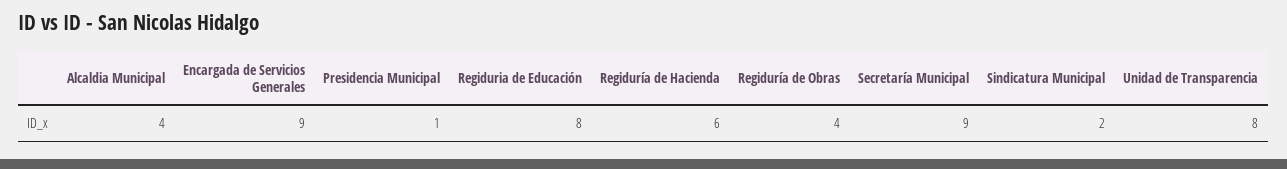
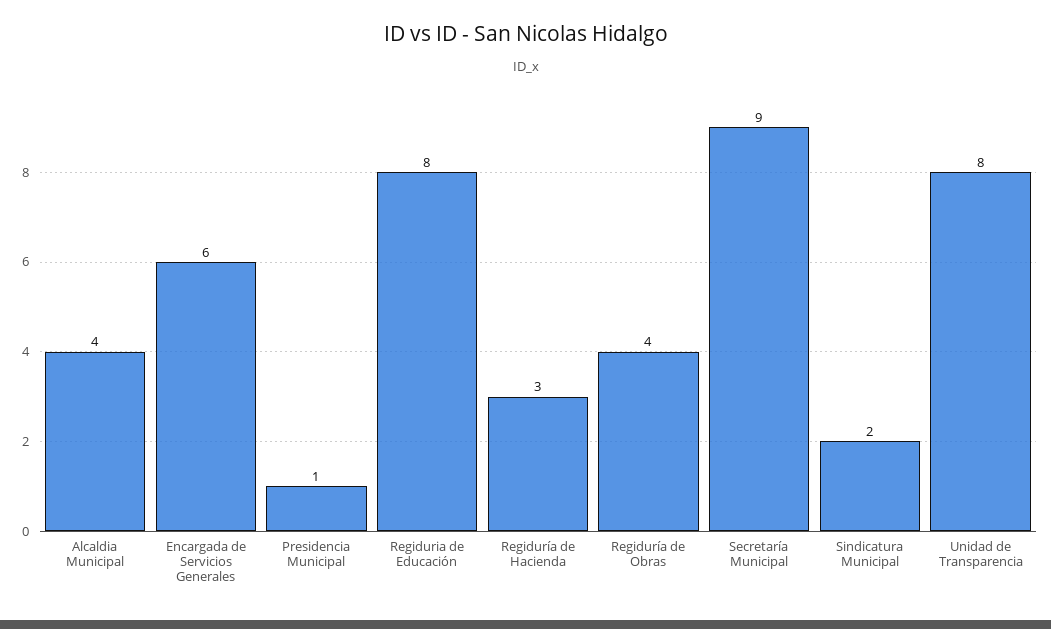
  {
    "Alcaldia Municipal": 4,
-   "Encargada de Servicios Generales": 9,
+   "Encargada de Servicios Generales": 6,
    "Presidencia Municipal": 1,
    "Regiduria de Educación": 8,
-   "Regiduría de Hacienda": 6,
+   "Regiduría de Hacienda": 3,
    "Regiduría de Obras": 4,
    "Secretaría Municipal": 9,
    "Sindicatura Municipal": 2,
    "Unidad de Transparencia": 8
  }

